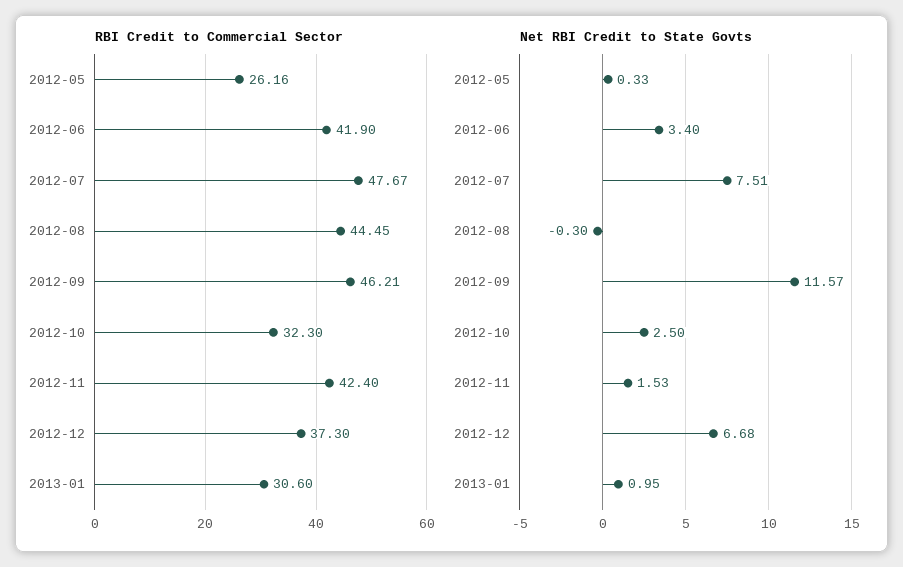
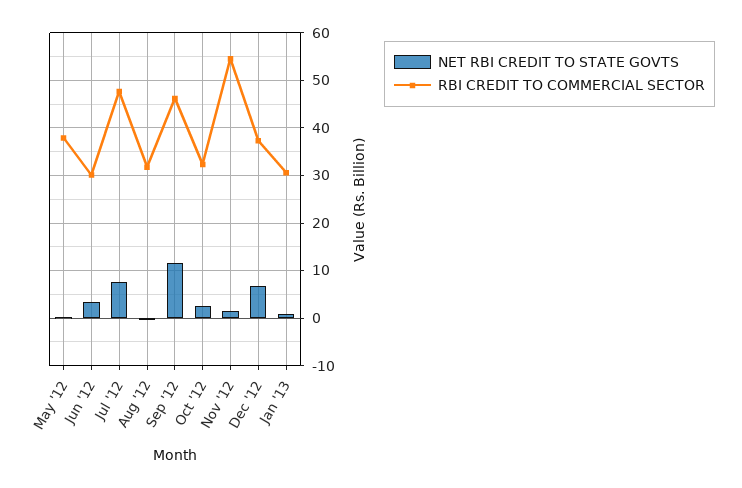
  {
    "RBI Credit to Commercial Sector": {
-     "2012-05": 26.16,
+     "2012-05": 38,
-     "2012-06": 41.9,
+     "2012-06": 30,
      "2012-07": 47.67,
-     "2012-08": 44.45,
+     "2012-08": 32,
      "2012-09": 46.21,
      "2012-10": 32.3,
-     "2012-11": 42.4,
+     "2012-11": 54,
      "2012-12": 37.3,
      "2013-01": 30.6
    },
    "Net RBI Credit to State Govts": {
      "2012-05": 0.33,
      "2012-06": 3.4,
      "2012-07": 7.51,
      "2012-08": -0.3,
      "2012-09": 11.57,
      "2012-10": 2.5,
      "2012-11": 1.53,
      "2012-12": 6.68,
      "2013-01": 0.95
    }
  }

